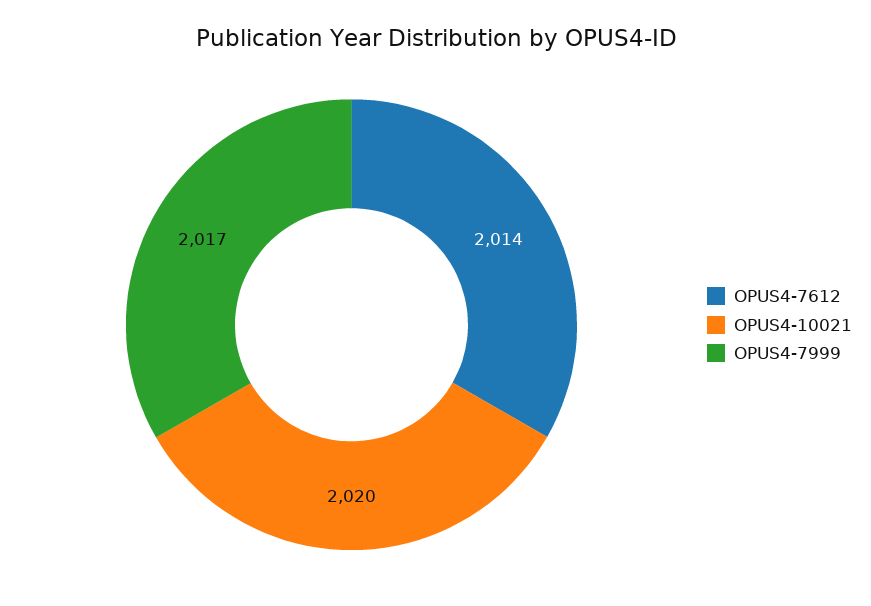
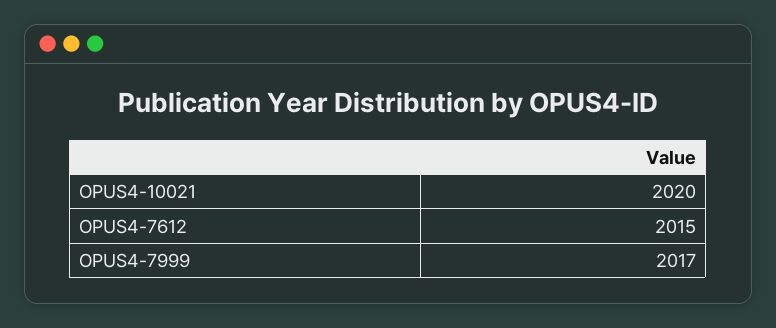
  {
-   "OPUS4-7612": 2014,
+   "OPUS4-7612": 2015,
    "OPUS4-10021": 2020,
    "OPUS4-7999": 2017
  }

